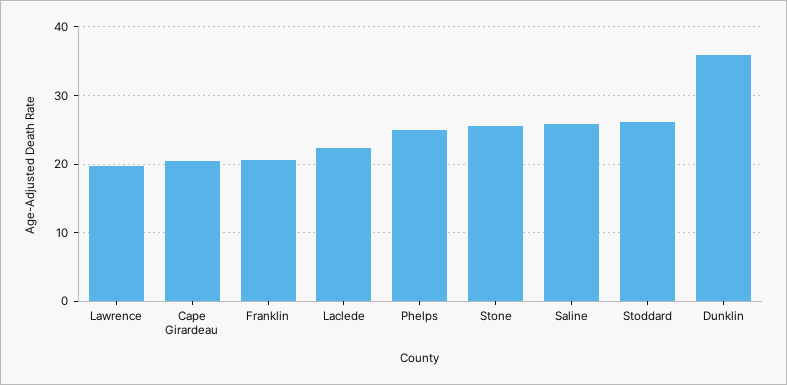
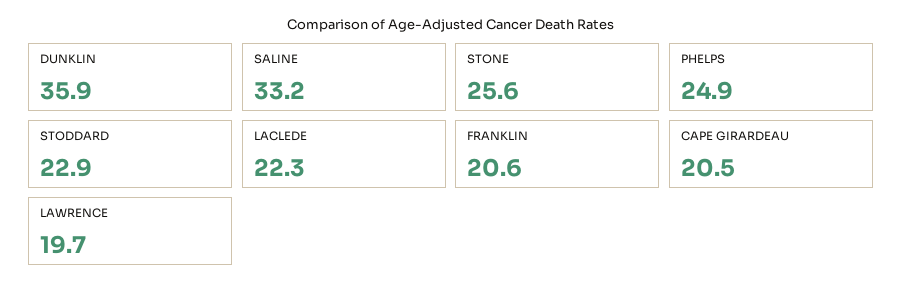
  {
    "Lawrence": 19.7,
    "Cape Girardeau": 20.5,
    "Franklin": 20.6,
    "Laclede": 22.3,
    "Phelps": 24.9,
    "Stone": 25.6,
-   "Saline": 26,
+   "Saline": 33.2,
-   "Stoddard": 26,
+   "Stoddard": 22.9,
    "Dunklin": 35.9
  }

